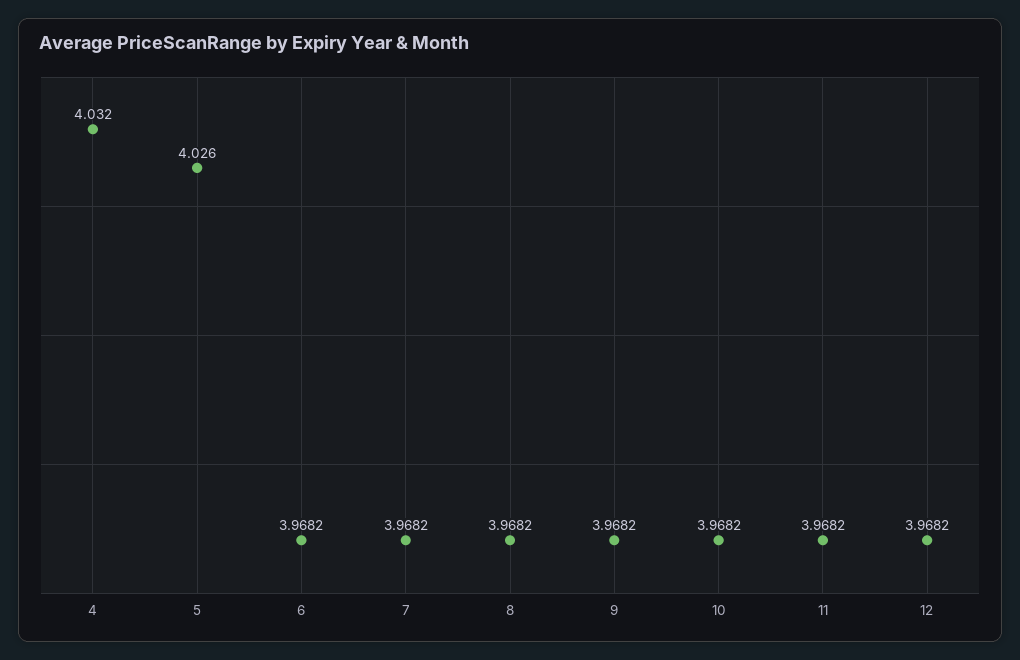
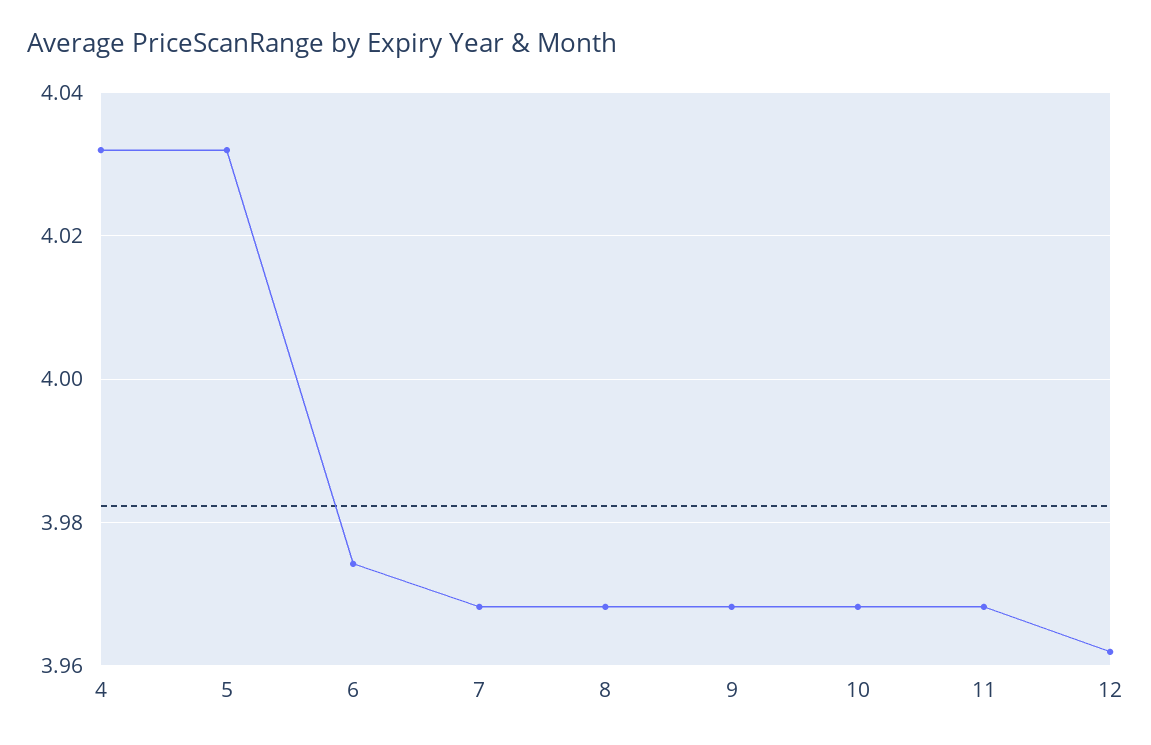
  {
    "4": 4.032,
-   "5": 4.026,
+   "5": 4.032,
-   "6": 3.9682,
+   "6": 3.974,
    "7": 3.9682,
    "8": 3.9682,
    "9": 3.9682,
    "10": 3.9682,
    "11": 3.9682,
-   "12": 3.9682
+   "12": 3.962
  }

